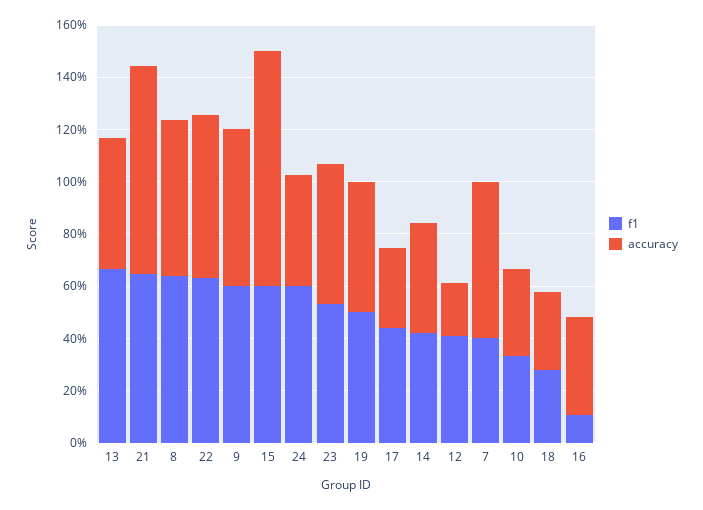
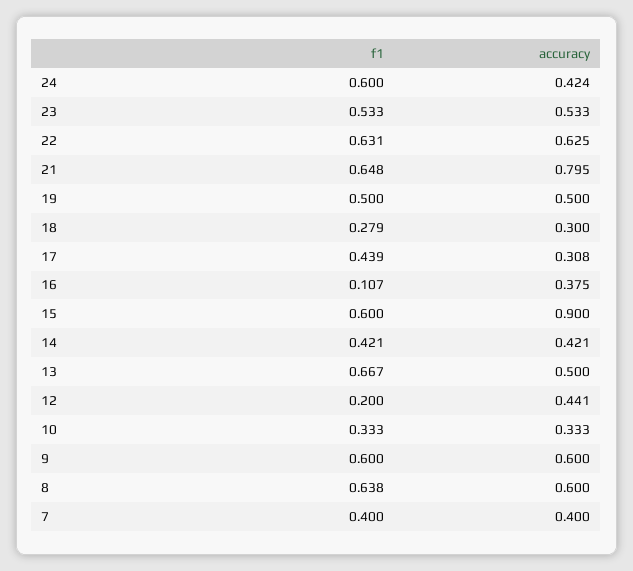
  {
    "f1": {
      "13": 0.667,
      "21": 0.648,
      "8": 0.638,
      "22": 0.631,
      "9": 0.6,
      "15": 0.6,
      "24": 0.6,
      "23": 0.533,
      "19": 0.5,
      "17": 0.439,
      "14": 0.421,
-     "12": 0.4,
+     "12": 0.2,
      "7": 0.4,
      "10": 0.333,
      "18": 0.279,
      "16": 0.107
    },
    "accuracy": {
      "13": 0.5,
      "21": 0.795,
      "8": 0.6,
      "22": 0.625,
      "9": 0.6,
      "15": 0.9,
      "24": 0.424,
      "23": 0.533,
      "19": 0.5,
      "17": 0.308,
      "14": 0.421,
-     "12": 0.2,
+     "12": 0.441,
-     "7": 0.6,
+     "7": 0.4,
      "10": 0.333,
      "18": 0.3,
      "16": 0.375
    }
  }

